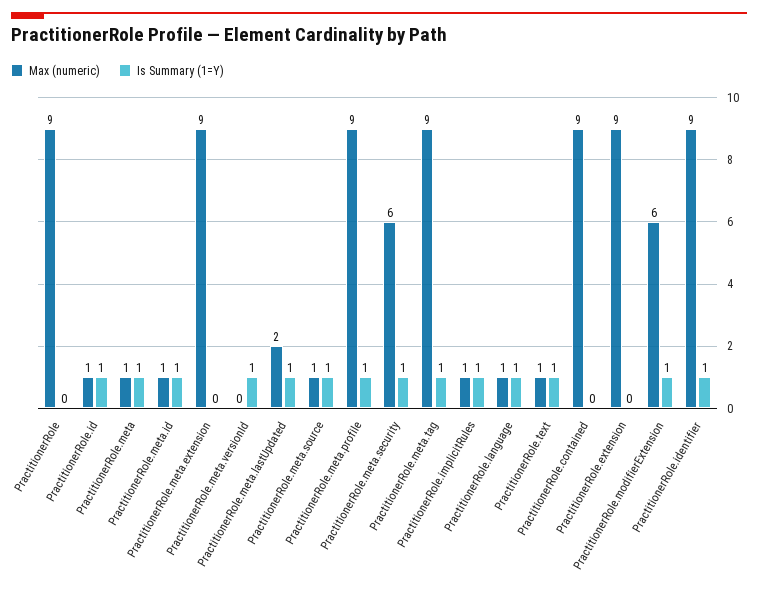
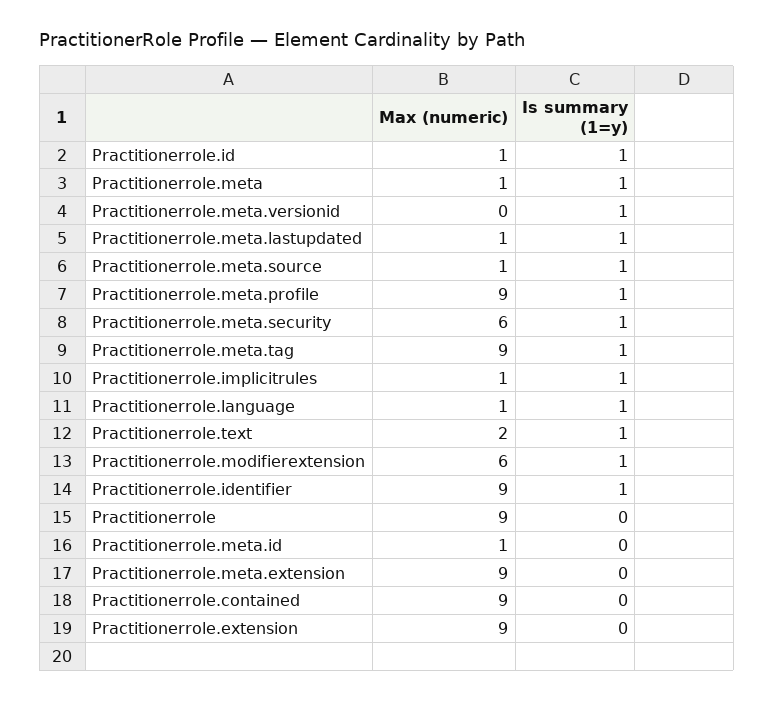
  {
    "Max (numeric)": {
      "PractitionerRole": 9,
      "PractitionerRole.id": 1,
      "PractitionerRole.meta": 1,
      "PractitionerRole.meta.id": 1,
      "PractitionerRole.meta.extension": 9,
      "PractitionerRole.meta.versionId": 0,
-     "PractitionerRole.meta.lastUpdated": 2,
+     "PractitionerRole.meta.lastUpdated": 1,
      "PractitionerRole.meta.source": 1,
      "PractitionerRole.meta.profile": 9,
      "PractitionerRole.meta.security": 6,
      "PractitionerRole.meta.tag": 9,
      "PractitionerRole.implicitRules": 1,
      "PractitionerRole.language": 1,
-     "PractitionerRole.text": 1,
+     "PractitionerRole.text": 2,
      "PractitionerRole.contained": 9,
      "PractitionerRole.extension": 9,
      "PractitionerRole.modifierExtension": 6,
      "PractitionerRole.identifier": 9
    },
    "Is Summary (1=Y)": {
      "PractitionerRole": 0,
      "PractitionerRole.id": 1,
      "PractitionerRole.meta": 1,
-     "PractitionerRole.meta.id": 1,
+     "PractitionerRole.meta.id": 0,
      "PractitionerRole.meta.extension": 0,
      "PractitionerRole.meta.versionId": 1,
      "PractitionerRole.meta.lastUpdated": 1,
      "PractitionerRole.meta.source": 1,
      "PractitionerRole.meta.profile": 1,
      "PractitionerRole.meta.security": 1,
      "PractitionerRole.meta.tag": 1,
      "PractitionerRole.implicitRules": 1,
      "PractitionerRole.language": 1,
      "PractitionerRole.text": 1,
      "PractitionerRole.contained": 0,
      "PractitionerRole.extension": 0,
      "PractitionerRole.modifierExtension": 1,
      "PractitionerRole.identifier": 1
    }
  }

